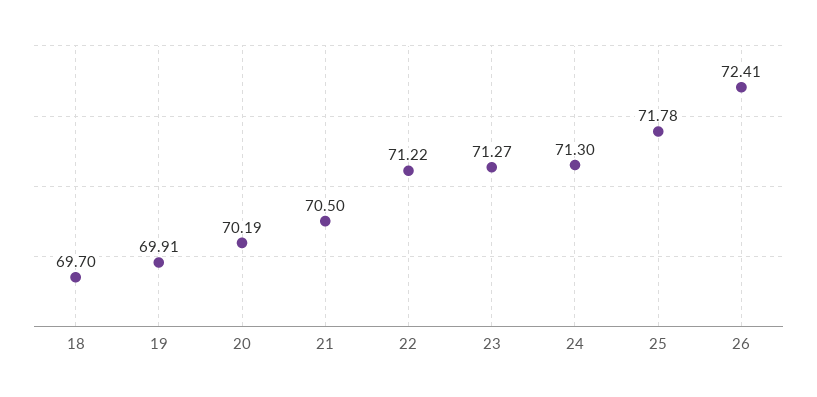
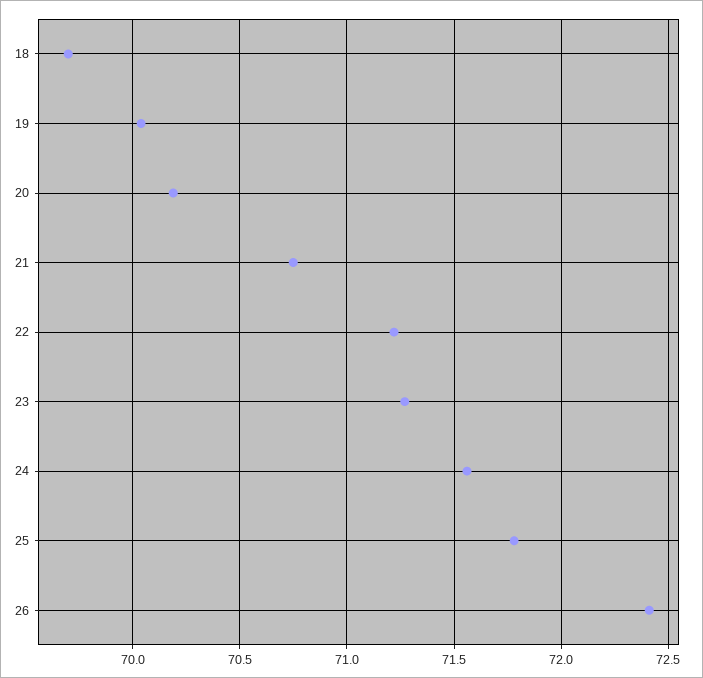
  {
    "18": 69.7,
-   "19": 69.91,
+   "19": 70.05,
    "20": 70.19,
-   "21": 70.5,
+   "21": 70.75,
    "22": 71.22,
    "23": 71.27,
-   "24": 71.3,
+   "24": 71.55,
    "25": 71.78,
    "26": 72.41
  }

